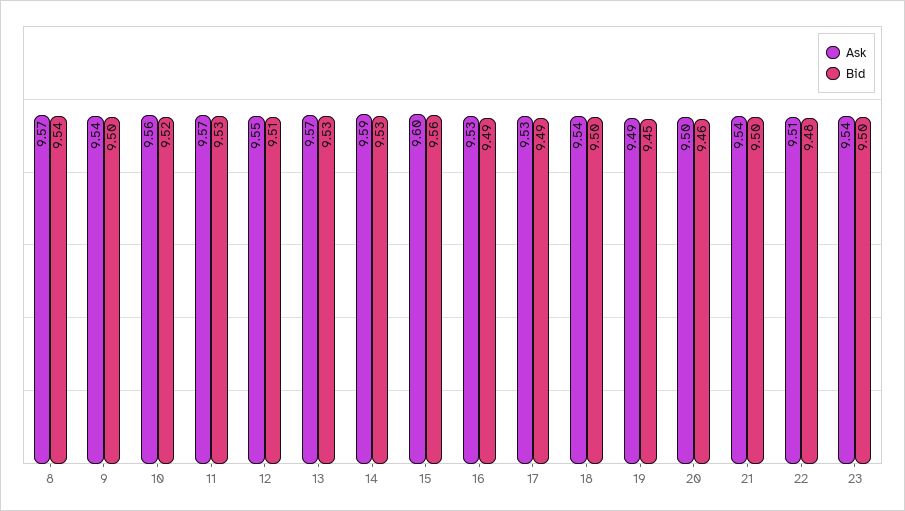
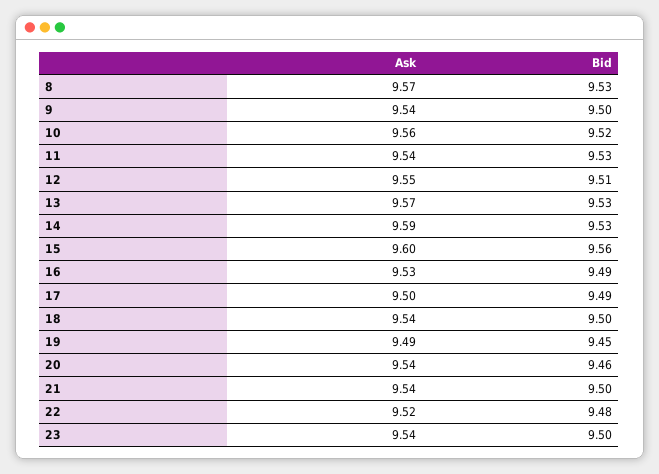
  {
    "Ask": {
      "8": 9.57,
      "9": 9.54,
      "10": 9.56,
-     "11": 9.57,
+     "11": 9.54,
      "12": 9.55,
      "13": 9.57,
      "14": 9.59,
      "15": 9.6,
      "16": 9.53,
-     "17": 9.53,
+     "17": 9.5,
      "18": 9.54,
      "19": 9.49,
-     "20": 9.5,
+     "20": 9.54,
      "21": 9.54,
-     "22": 9.51,
+     "22": 9.52,
      "23": 9.54
    },
    "Bid": {
-     "8": 9.54,
+     "8": 9.53,
      "9": 9.5,
      "10": 9.52,
      "11": 9.53,
      "12": 9.51,
      "13": 9.53,
      "14": 9.53,
      "15": 9.56,
      "16": 9.49,
      "17": 9.49,
      "18": 9.5,
      "19": 9.45,
      "20": 9.46,
      "21": 9.5,
      "22": 9.48,
      "23": 9.5
    }
  }

